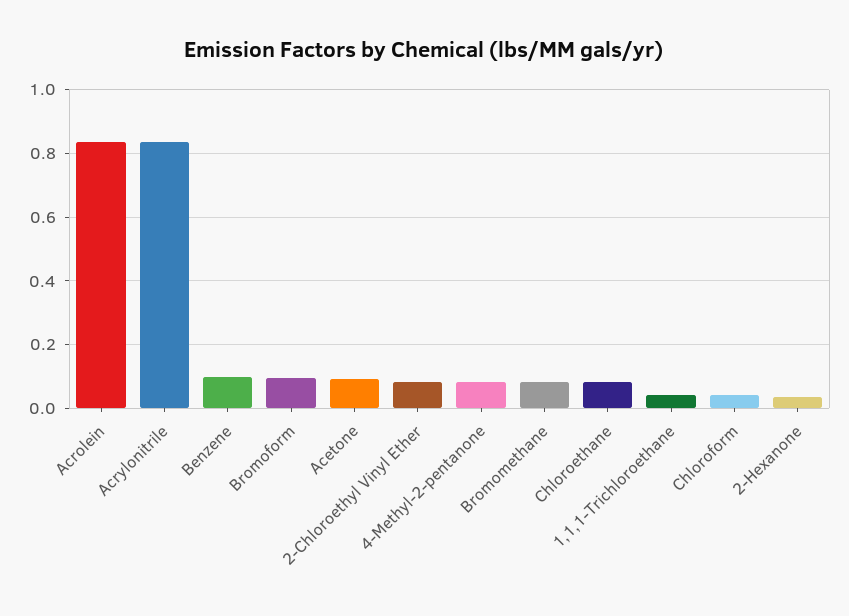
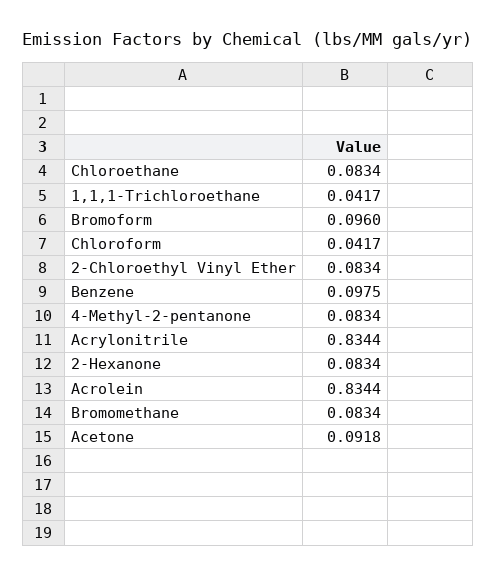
  {
    "Acrolein": 0.8344,
    "Acrylonitrile": 0.8344,
    "Benzene": 0.0975,
    "Bromoform": 0.096,
    "Acetone": 0.0918,
    "2-Chloroethyl Vinyl Ether": 0.0834,
    "4-Methyl-2-pentanone": 0.0834,
    "Bromomethane": 0.0834,
    "Chloroethane": 0.0834,
    "1,1,1-Trichloroethane": 0.0417,
    "Chloroform": 0.0417,
-   "2-Hexanone": 0.04
+   "2-Hexanone": 0.0834
  }

